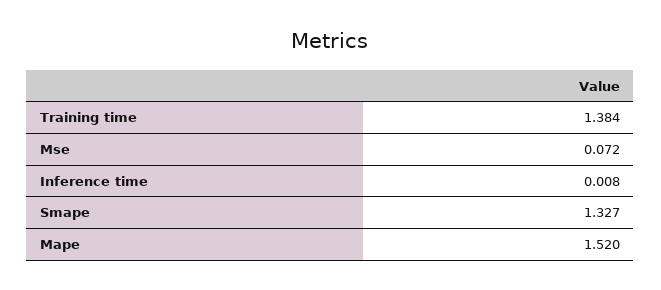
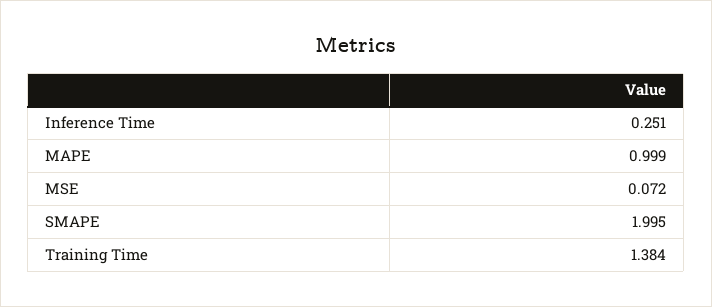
  {
    "Training time": 1.384,
    "Mse": 0.072,
-   "Inference time": 0.008,
+   "Inference time": 0.251,
-   "Smape": 1.327,
+   "Smape": 1.995,
-   "Mape": 1.52
+   "Mape": 0.999
  }

